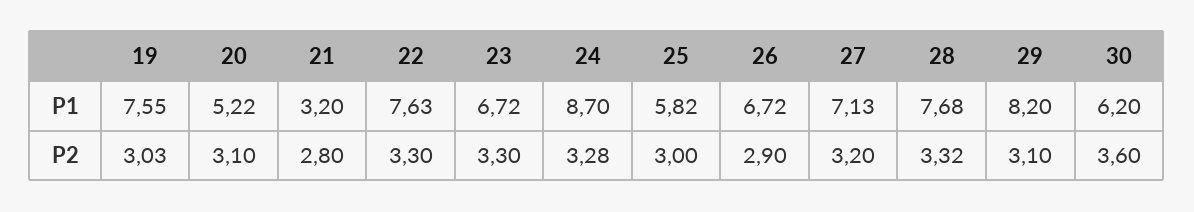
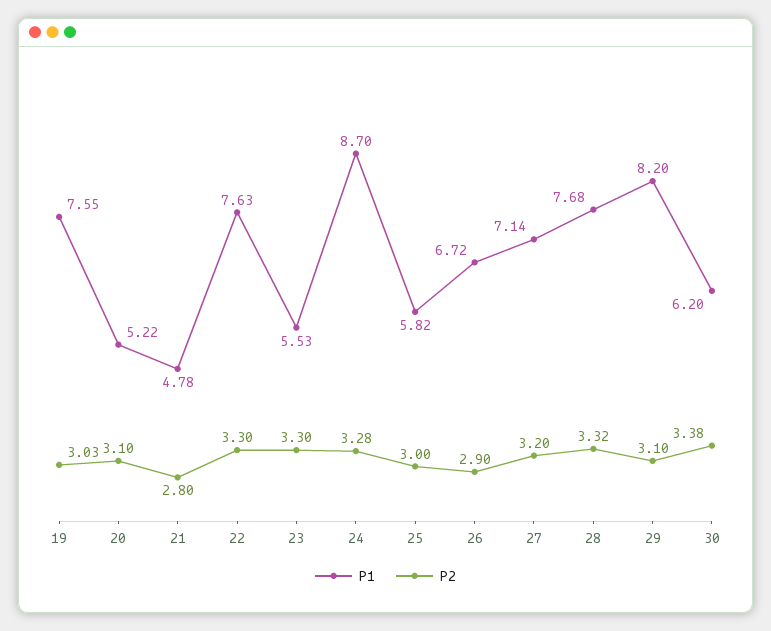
  {
    "P1": {
      "19": 7.55,
      "20": 5.22,
-     "21": 3.2,
+     "21": 4.78,
      "22": 7.63,
-     "23": 6.72,
+     "23": 5.53,
      "24": 8.7,
      "25": 5.82,
      "26": 6.72,
-     "27": 7.13,
+     "27": 7.14,
      "28": 7.68,
      "29": 8.2,
      "30": 6.2
    },
    "P2": {
      "19": 3.03,
      "20": 3.1,
      "21": 2.8,
      "22": 3.3,
      "23": 3.3,
      "24": 3.28,
      "25": 3,
      "26": 2.9,
      "27": 3.2,
      "28": 3.32,
      "29": 3.1,
-     "30": 3.6
+     "30": 3.38
    }
  }

